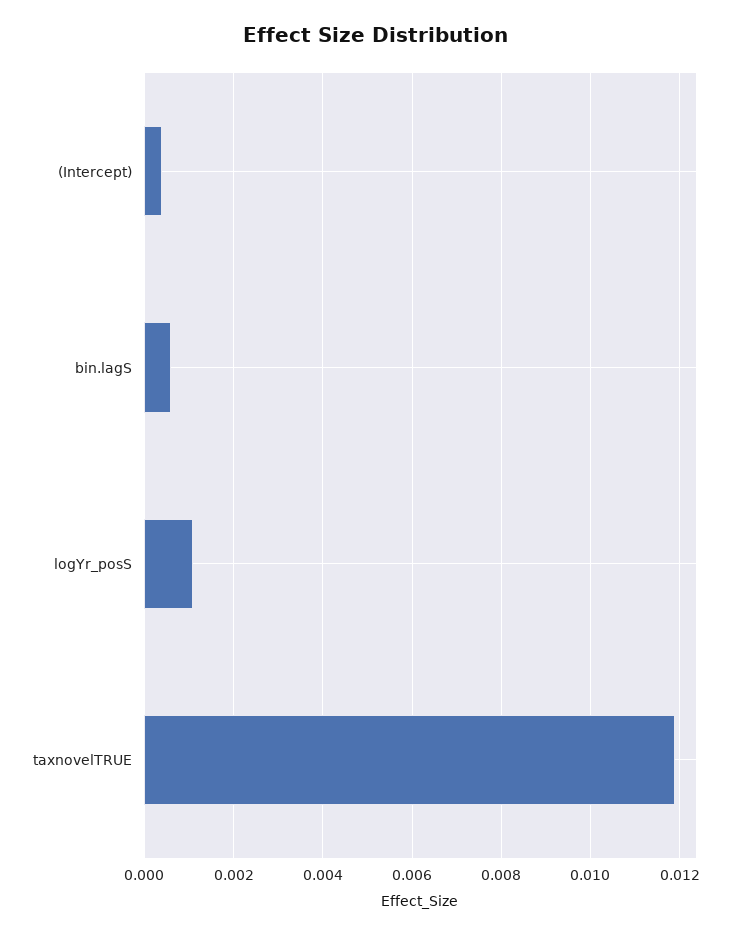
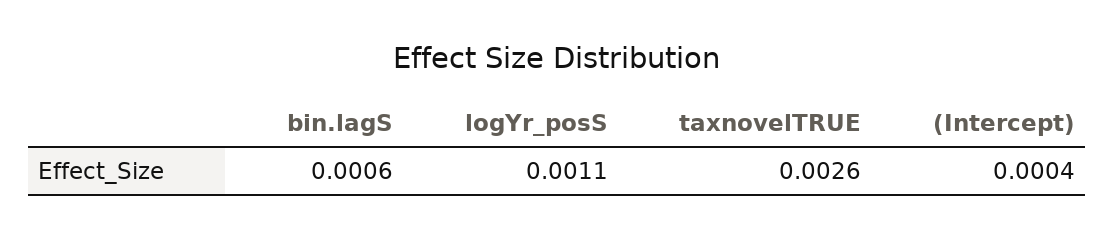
  {
    "(Intercept)": 0.0004,
    "bin.lagS": 0.0006,
    "logYr_posS": 0.0011,
-   "taxnovelTRUE": 0.012
+   "taxnovelTRUE": 0.0026
  }

